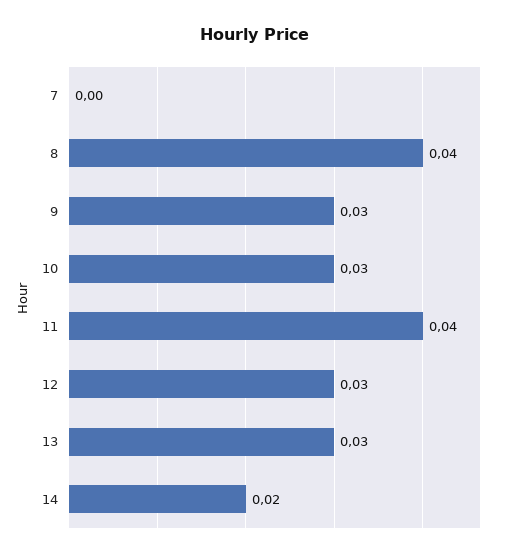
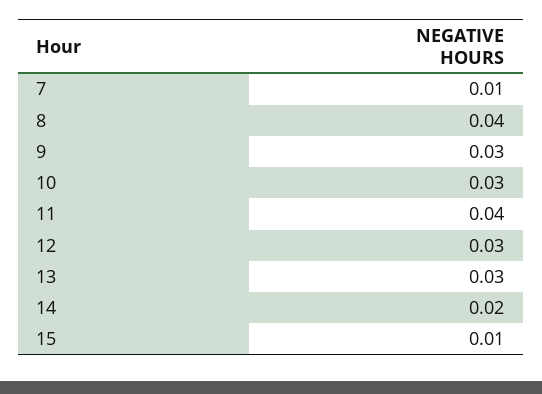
  {
-   "7": 0,
+   "7": 0.01,
    "8": 0.04,
    "9": 0.03,
    "10": 0.03,
    "11": 0.04,
    "12": 0.03,
    "13": 0.03,
-   "14": 0.02
+   "14": 0.02,
+   "15": 0.01
  }

